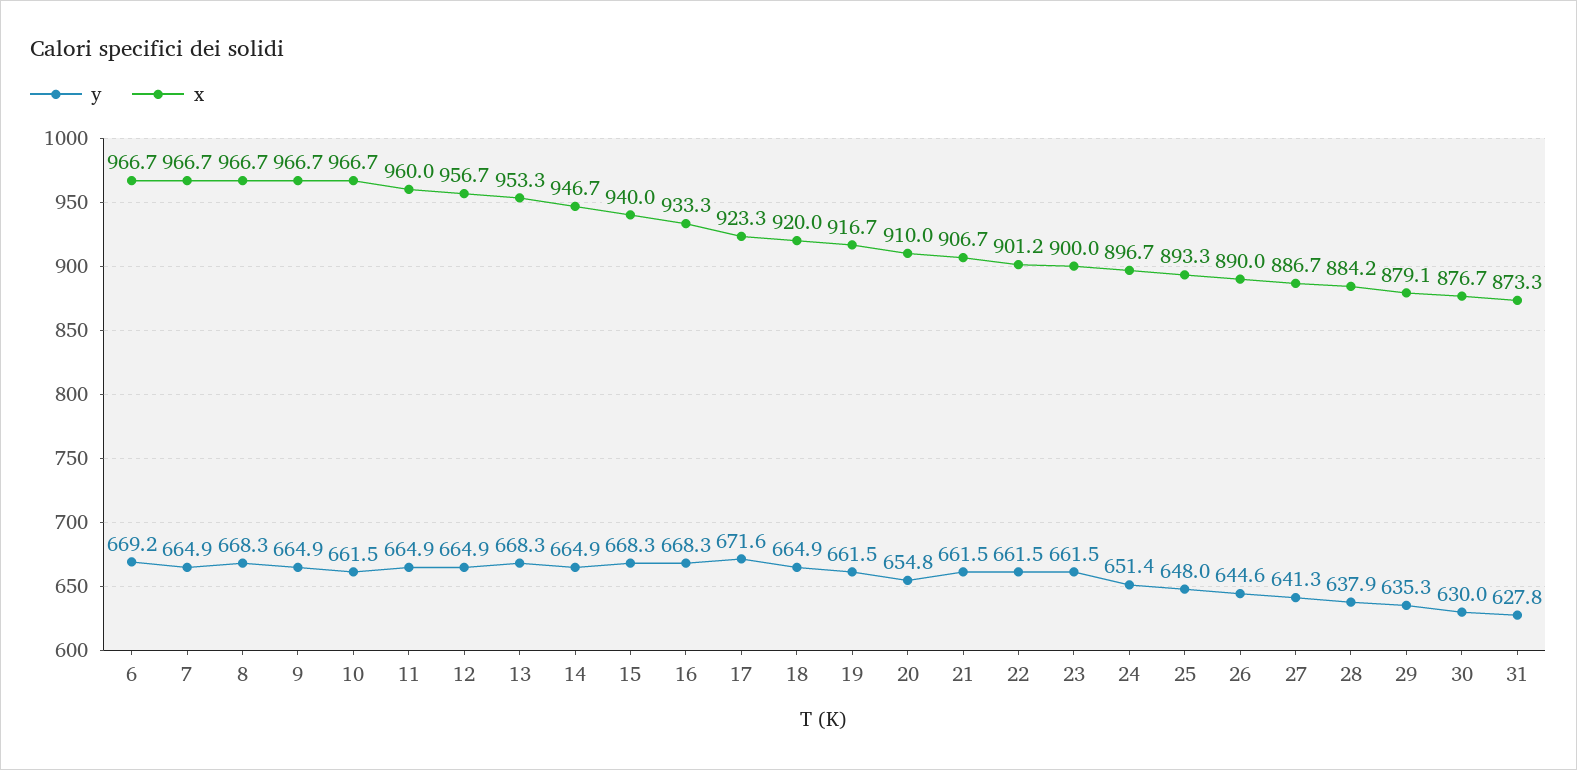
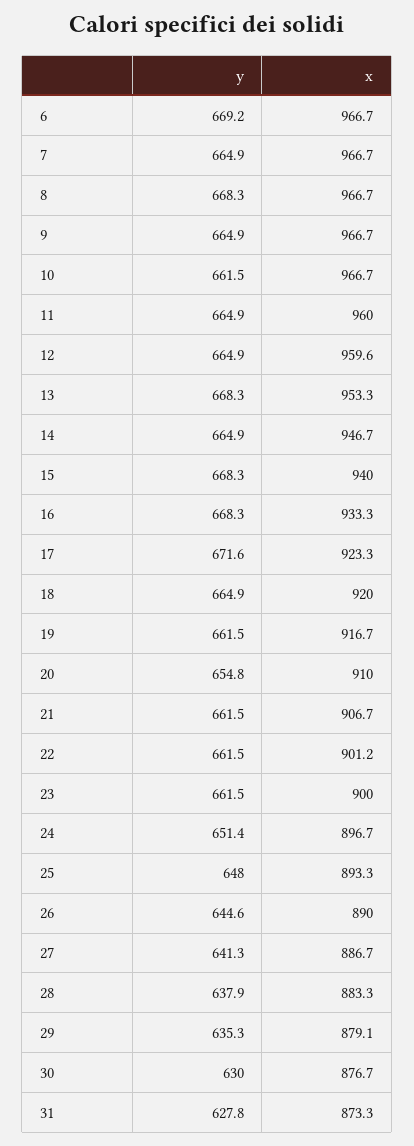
  {
    "y": {
      "6": 669.2,
      "7": 664.9,
      "8": 668.3,
      "9": 664.9,
      "10": 661.5,
      "11": 664.9,
      "12": 664.9,
      "13": 668.3,
      "14": 664.9,
      "15": 668.3,
      "16": 668.3,
      "17": 671.6,
      "18": 664.9,
      "19": 661.5,
      "20": 654.8,
      "21": 661.5,
      "22": 661.5,
      "23": 661.5,
      "24": 651.4,
      "25": 648,
      "26": 644.6,
      "27": 641.3,
      "28": 637.9,
      "29": 635.3,
      "30": 630,
      "31": 627.8
    },
    "x": {
      "6": 966.7,
      "7": 966.7,
      "8": 966.7,
      "9": 966.7,
      "10": 966.7,
      "11": 960,
-     "12": 956.7,
+     "12": 959.6,
      "13": 953.3,
      "14": 946.7,
      "15": 940,
      "16": 933.3,
      "17": 923.3,
      "18": 920,
      "19": 916.7,
      "20": 910,
      "21": 906.7,
      "22": 901.2,
      "23": 900,
      "24": 896.7,
      "25": 893.3,
      "26": 890,
      "27": 886.7,
-     "28": 884.2,
+     "28": 883.3,
      "29": 879.1,
      "30": 876.7,
      "31": 873.3
    }
  }

